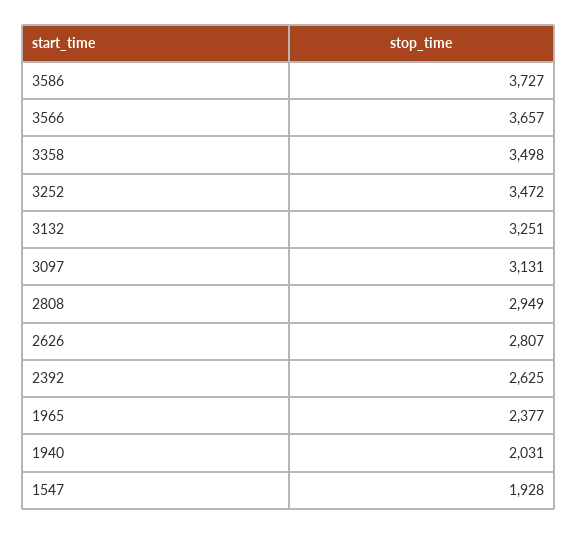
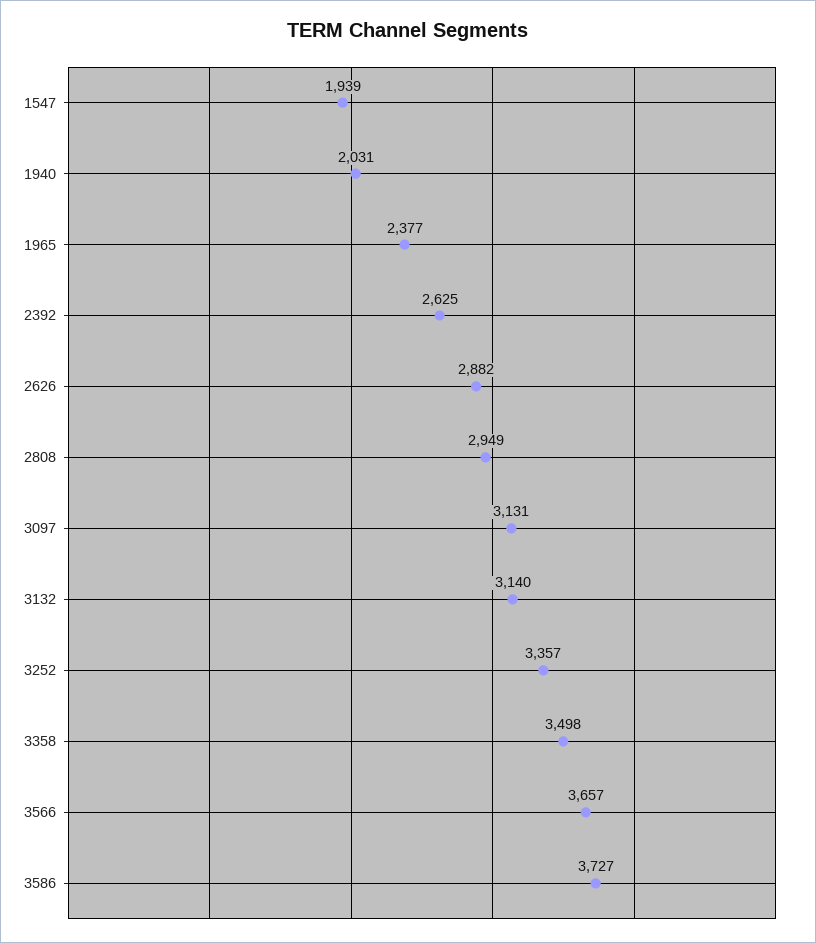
  {
    "3586": 3727,
    "3566": 3657,
    "3358": 3498,
-   "3252": 3472,
+   "3252": 3357,
-   "3132": 3251,
+   "3132": 3140,
    "3097": 3131,
    "2808": 2949,
-   "2626": 2807,
+   "2626": 2882,
    "2392": 2625,
    "1965": 2377,
    "1940": 2031,
-   "1547": 1928
+   "1547": 1939
  }

